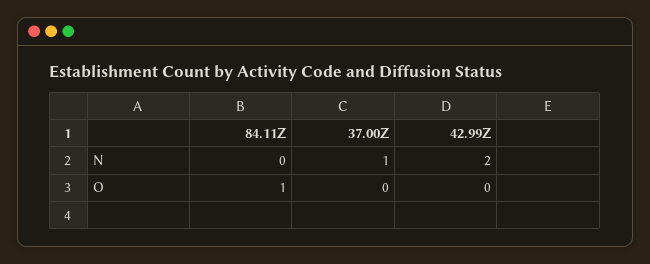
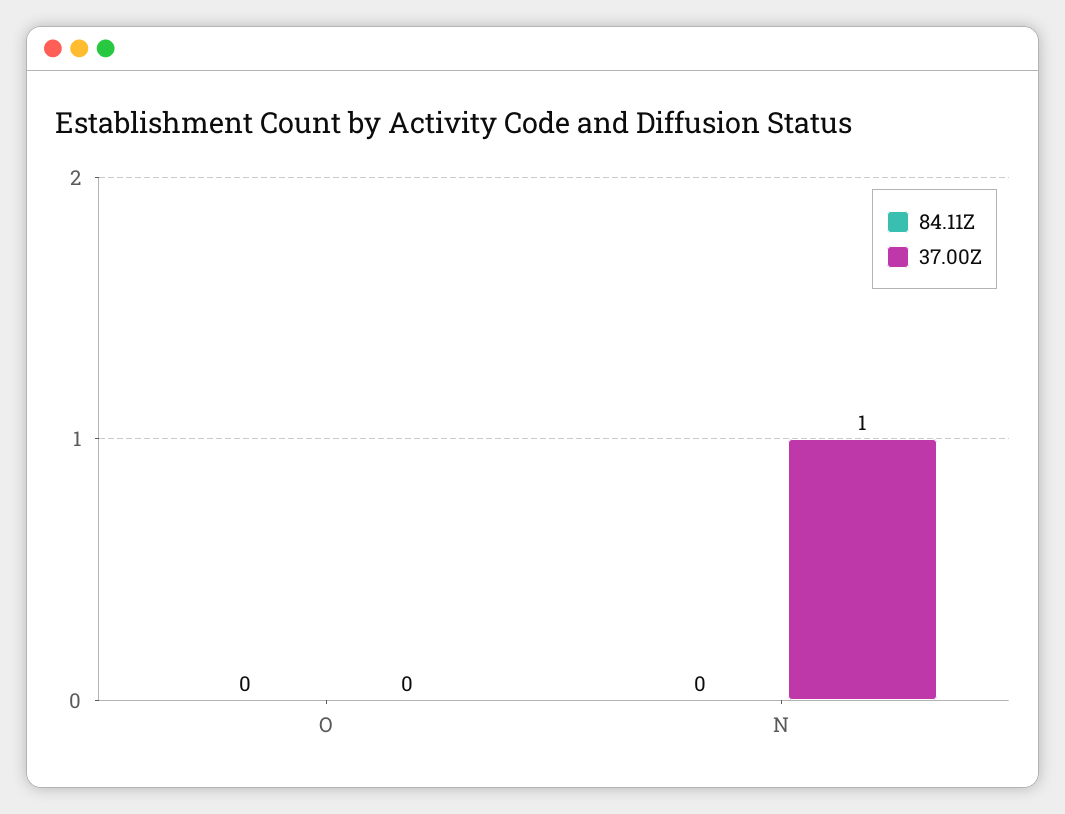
  {
    "84.11Z": {
      "N": 0,
-     "O": 1
+     "O": 0
    },
    "37.00Z": {
      "N": 1,
      "O": 0
-   },
+   }
-   "42.99Z": {
-     "N": 2,
-     "O": 0
-   }
  }

